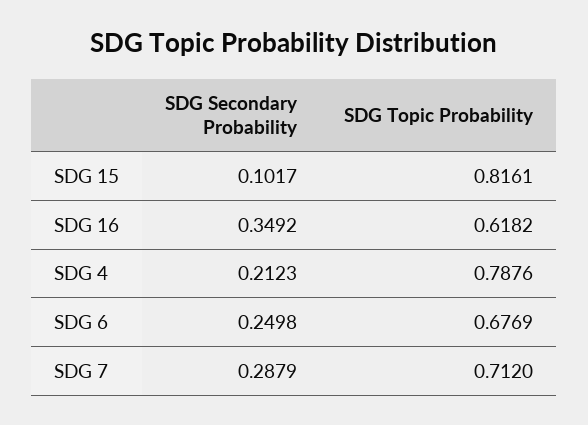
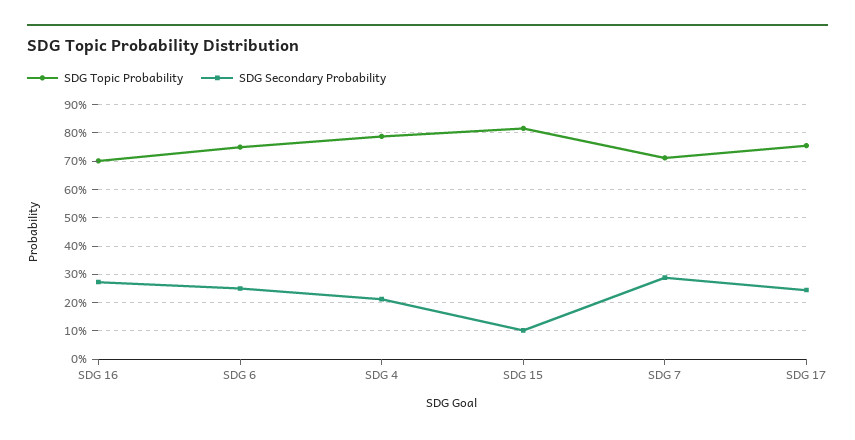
  {
    "SDG Secondary Probability": {
      "SDG 15": 0.1017,
-     "SDG 16": 0.3492,
+     "SDG 16": 0.275,
      "SDG 4": 0.2123,
      "SDG 6": 0.2498,
-     "SDG 7": 0.2879
+     "SDG 7": 0.2879,
+     "SDG 17": 0.25
    },
    "SDG Topic Probability": {
      "SDG 15": 0.8161,
-     "SDG 16": 0.6182,
+     "SDG 16": 0.7,
      "SDG 4": 0.7876,
-     "SDG 6": 0.6769,
+     "SDG 6": 0.75,
-     "SDG 7": 0.712
+     "SDG 7": 0.712,
+     "SDG 17": 0.75
    }
  }

